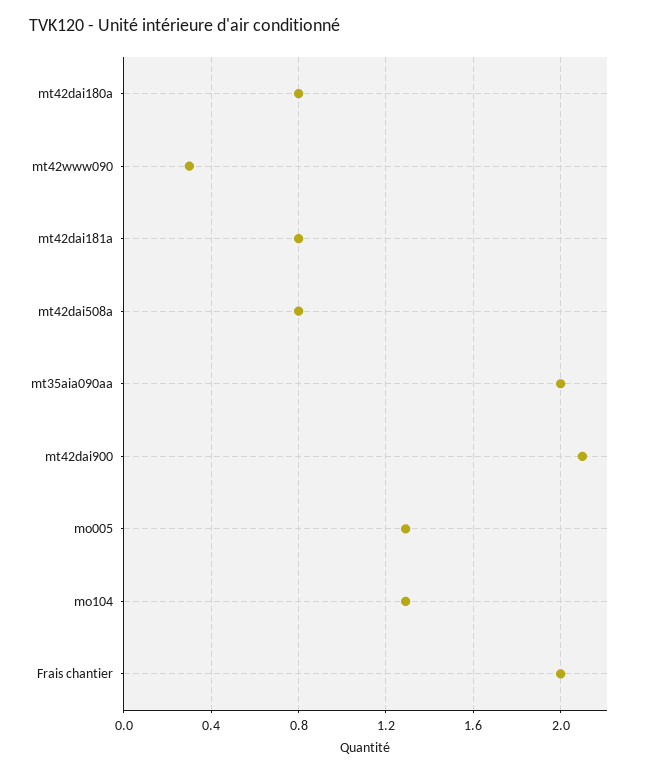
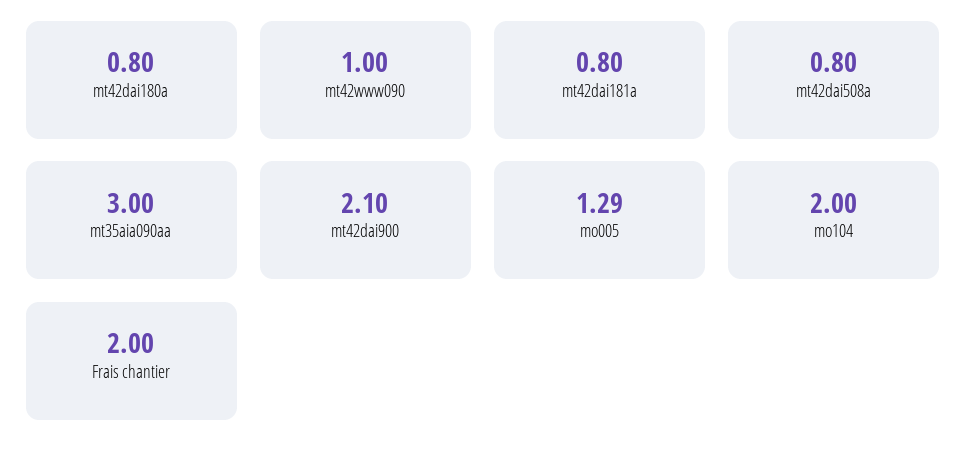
  {
    "mt42dai180a": 0.8,
-   "mt42www090": 0.3,
+   "mt42www090": 1,
    "mt42dai181a": 0.8,
    "mt42dai508a": 0.8,
-   "mt35aia090aa": 2,
+   "mt35aia090aa": 3,
    "mt42dai900": 2.1,
    "mo005": 1.29,
-   "mo104": 1.3,
+   "mo104": 2,
    "Frais chantier": 2
  }

